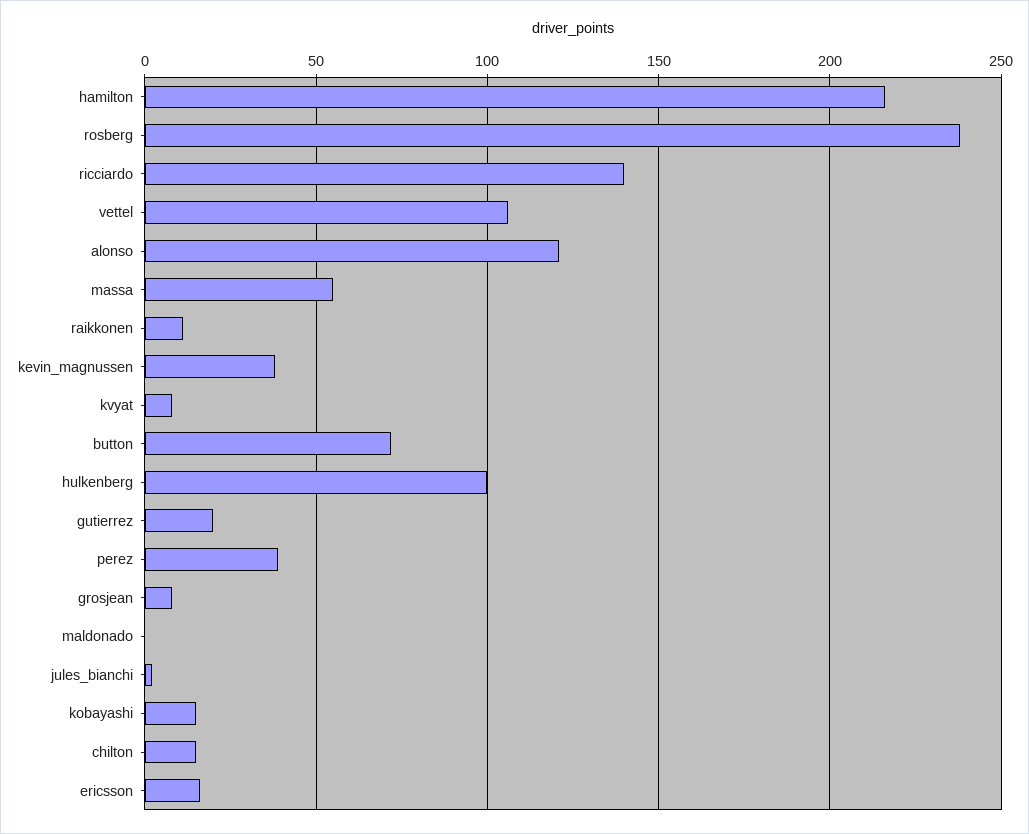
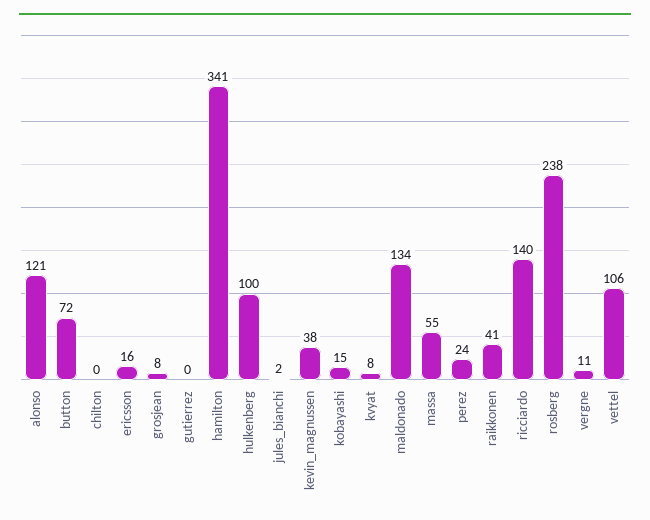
  {
-   "hamilton": 215,
+   "hamilton": 341,
    "rosberg": 238,
    "ricciardo": 140,
    "vettel": 106,
    "alonso": 121,
    "massa": 55,
-   "raikkonen": 10,
+   "raikkonen": 41,
    "kevin_magnussen": 38,
    "kvyat": 8,
    "button": 72,
    "hulkenberg": 100,
-   "gutierrez": 20,
+   "gutierrez": 0,
-   "perez": 40,
+   "perez": 24,
    "grosjean": 8,
-   "maldonado": 0,
+   "maldonado": 134,
    "jules_bianchi": 2,
    "kobayashi": 15,
-   "chilton": 15,
+   "chilton": 0,
-   "ericsson": 16
+   "ericsson": 16,
+   "vergne": 11
  }

